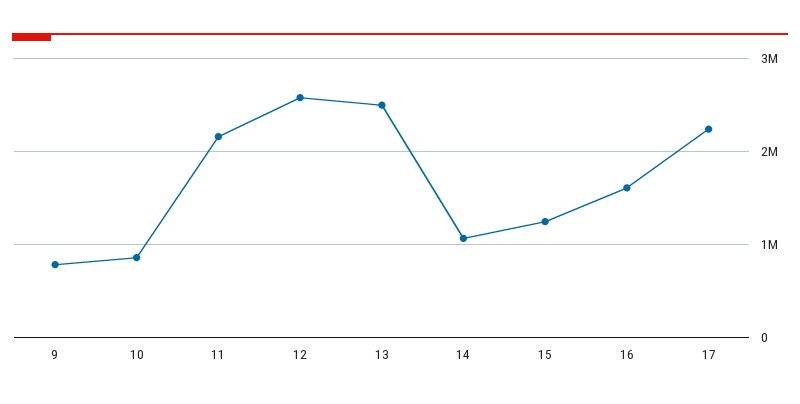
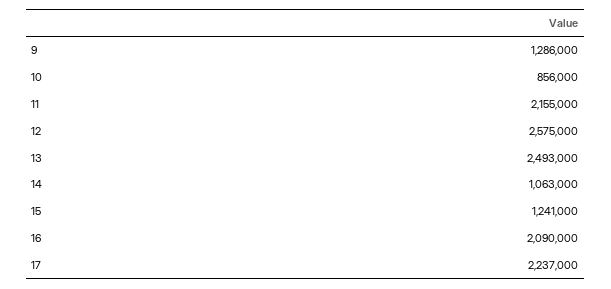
  {
-   "9": 800000,
+   "9": 1286000,
    "10": 856000,
    "11": 2155000,
    "12": 2575000,
    "13": 2493000,
    "14": 1063000,
    "15": 1241000,
-   "16": 1600000,
+   "16": 2090000,
    "17": 2237000
  }

